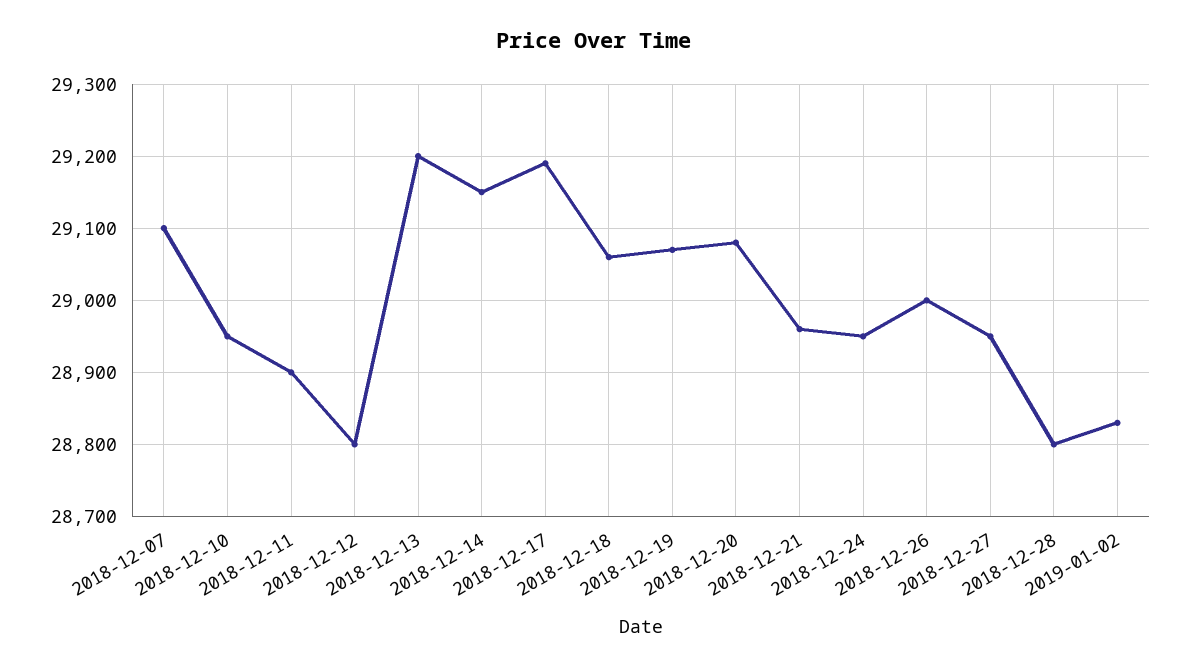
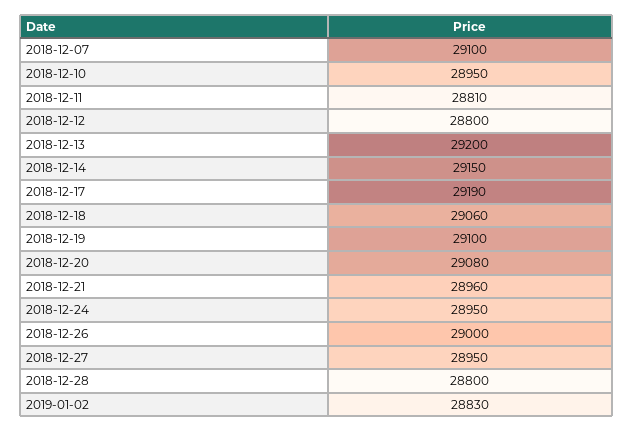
  {
    "2018-12-07": 29100,
    "2018-12-10": 28950,
-   "2018-12-11": 28900,
+   "2018-12-11": 28810,
    "2018-12-12": 28800,
    "2018-12-13": 29200,
    "2018-12-14": 29150,
    "2018-12-17": 29190,
    "2018-12-18": 29060,
-   "2018-12-19": 29070,
+   "2018-12-19": 29100,
    "2018-12-20": 29080,
    "2018-12-21": 28960,
    "2018-12-24": 28950,
    "2018-12-26": 29000,
    "2018-12-27": 28950,
    "2018-12-28": 28800,
    "2019-01-02": 28830
  }

